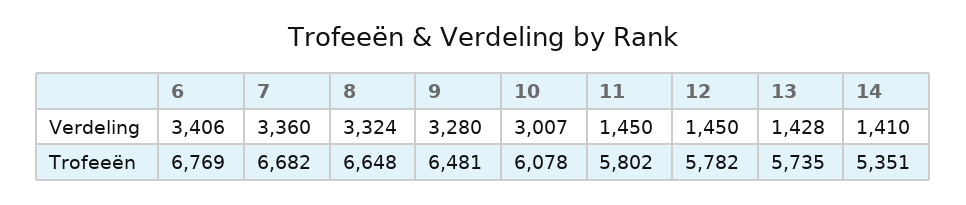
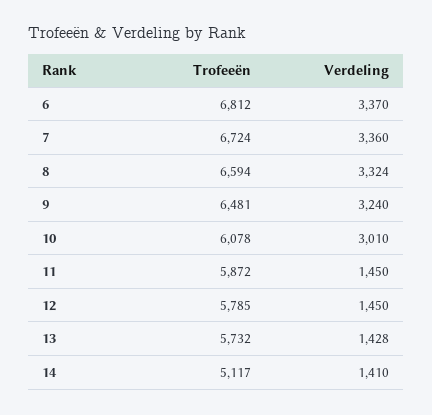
  {
    "6": {
-     "Verdeling": 3406,
+     "Verdeling": 3370,
-     "Trofeeën": 6769
+     "Trofeeën": 6812
    },
    "7": {
      "Verdeling": 3360,
-     "Trofeeën": 6682
+     "Trofeeën": 6724
    },
    "8": {
      "Verdeling": 3324,
-     "Trofeeën": 6648
+     "Trofeeën": 6594
    },
    "9": {
-     "Verdeling": 3280,
+     "Verdeling": 3240,
      "Trofeeën": 6481
    },
    "10": {
-     "Verdeling": 3007,
+     "Verdeling": 3010,
      "Trofeeën": 6078
    },
    "11": {
      "Verdeling": 1450,
-     "Trofeeën": 5802
+     "Trofeeën": 5872
    },
    "12": {
      "Verdeling": 1450,
-     "Trofeeën": 5782
+     "Trofeeën": 5785
    },
    "13": {
      "Verdeling": 1428,
-     "Trofeeën": 5735
+     "Trofeeën": 5732
    },
    "14": {
      "Verdeling": 1410,
-     "Trofeeën": 5351
+     "Trofeeën": 5117
    }
  }

